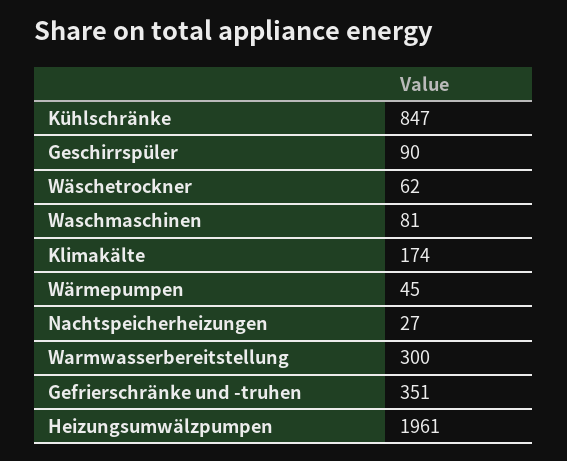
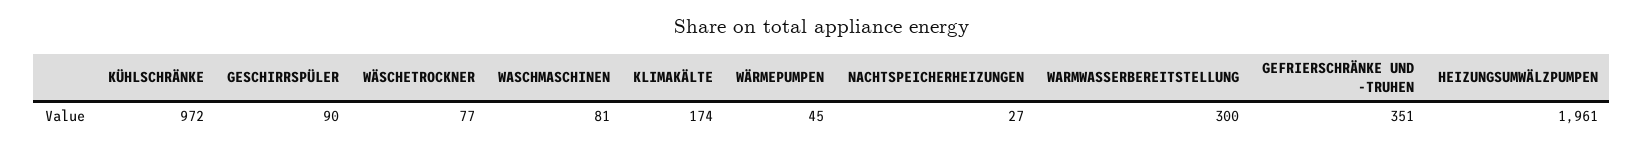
  {
-   "Kühlschränke": 847,
+   "Kühlschränke": 972,
    "Geschirrspüler": 90,
-   "Wäschetrockner": 62,
+   "Wäschetrockner": 77,
    "Waschmaschinen": 81,
    "Klimakälte": 174,
    "Wärmepumpen": 45,
    "Nachtspeicherheizungen": 27,
    "Warmwasserbereitstellung": 300,
    "Gefrierschränke und -truhen": 351,
    "Heizungsumwälzpumpen": 1961
  }

